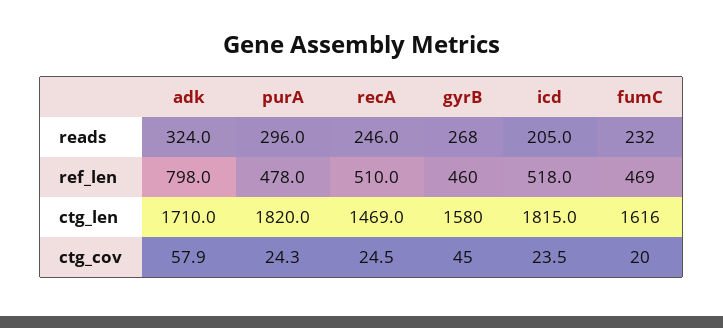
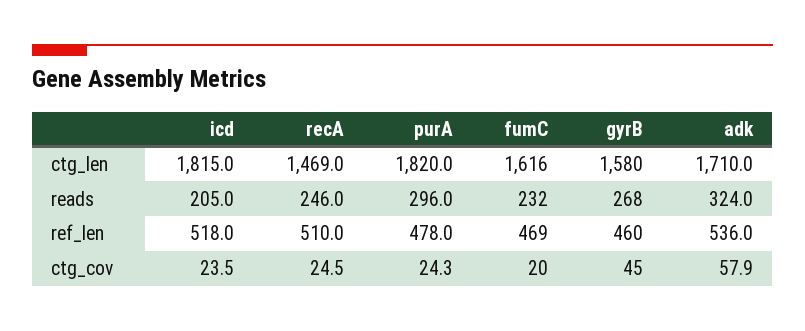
  {
    "adk": {
      "reads": 324,
-     "ref_len": 798,
+     "ref_len": 536,
      "ctg_len": 1710,
      "ctg_cov": 57.9
    },
    "purA": {
      "reads": 296,
      "ref_len": 478,
      "ctg_len": 1820,
      "ctg_cov": 24.3
    },
    "recA": {
      "reads": 246,
      "ref_len": 510,
      "ctg_len": 1469,
      "ctg_cov": 24.5
    },
    "gyrB": {
      "reads": 268,
      "ref_len": 460,
      "ctg_len": 1580,
      "ctg_cov": 45
    },
    "icd": {
      "reads": 205,
      "ref_len": 518,
      "ctg_len": 1815,
      "ctg_cov": 23.5
    },
    "fumC": {
      "reads": 232,
      "ref_len": 469,
      "ctg_len": 1616,
      "ctg_cov": 20
    }
  }

